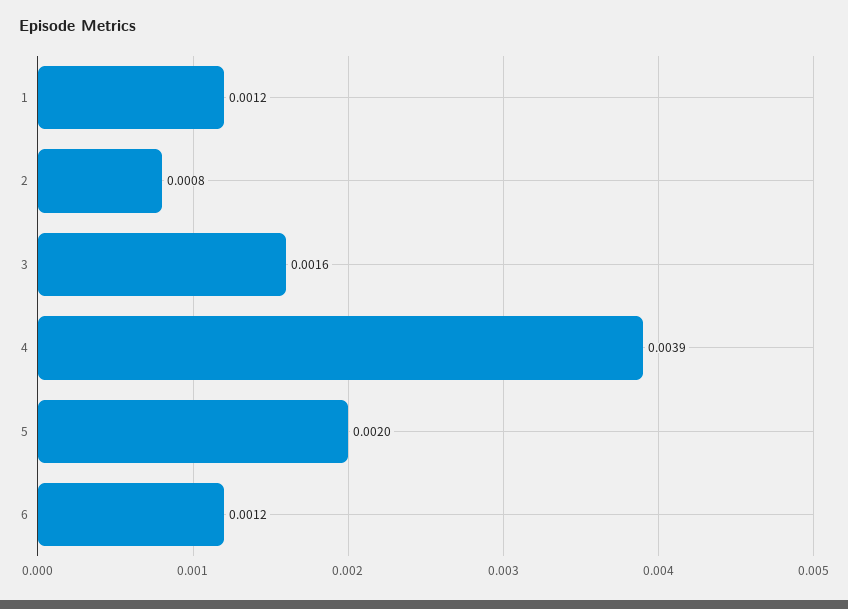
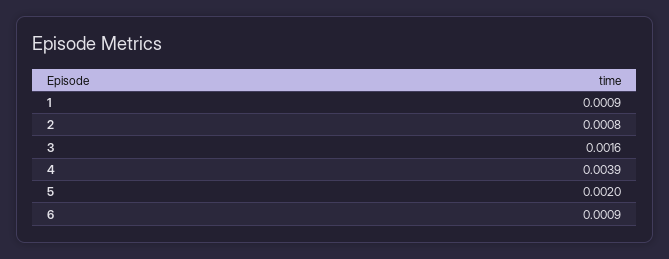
  {
-   "1": 0.0012,
+   "1": 0.0009,
    "2": 0.0008,
    "3": 0.0016,
    "4": 0.0039,
    "5": 0.002,
-   "6": 0.0012
+   "6": 0.0009
  }

